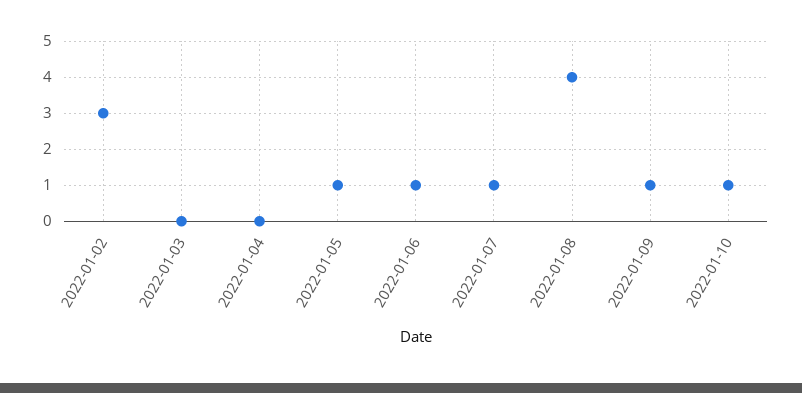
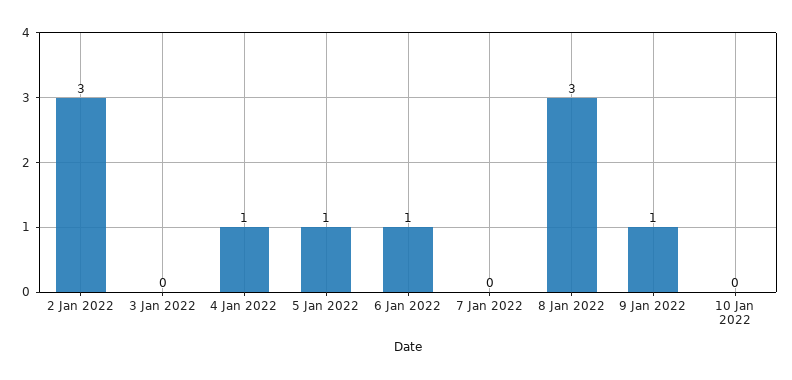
  {
    "2022-01-02": 3,
    "2022-01-03": 0,
-   "2022-01-04": 0,
+   "2022-01-04": 1,
    "2022-01-05": 1,
    "2022-01-06": 1,
-   "2022-01-07": 1,
+   "2022-01-07": 0,
-   "2022-01-08": 4,
+   "2022-01-08": 3,
    "2022-01-09": 1,
-   "2022-01-10": 1
+   "2022-01-10": 0
  }

